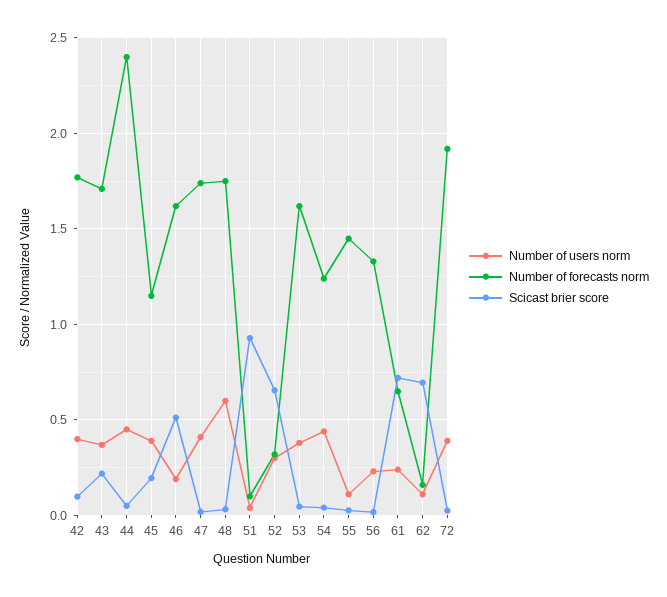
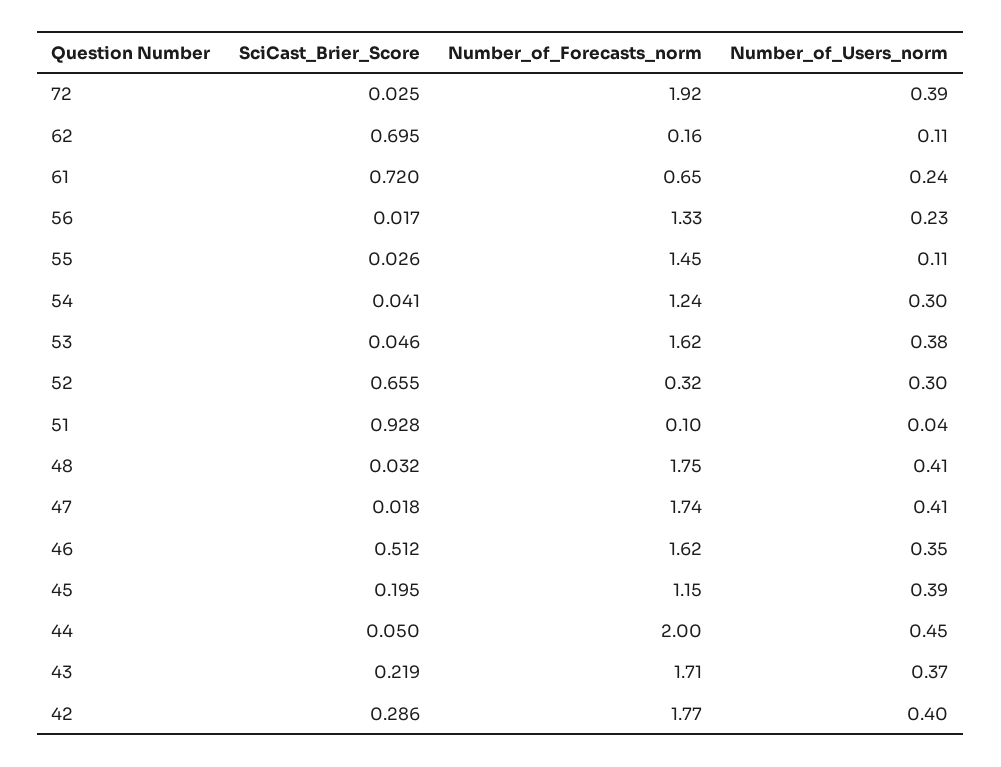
  {
    "Number of users norm": {
      "42": 0.4,
      "43": 0.37,
      "44": 0.45,
      "45": 0.39,
-     "46": 0.2,
+     "46": 0.35,
      "47": 0.41,
-     "48": 0.6,
+     "48": 0.41,
      "51": 0.04,
      "52": 0.3,
      "53": 0.38,
-     "54": 0.45,
+     "54": 0.3,
      "55": 0.11,
      "56": 0.23,
      "61": 0.24,
      "62": 0.11,
      "72": 0.39
    },
    "Number of forecasts norm": {
      "42": 1.77,
      "43": 1.71,
-     "44": 2.4,
+     "44": 2,
      "45": 1.15,
      "46": 1.62,
      "47": 1.74,
      "48": 1.75,
      "51": 0.1,
      "52": 0.32,
      "53": 1.62,
      "54": 1.24,
      "55": 1.45,
      "56": 1.33,
      "61": 0.65,
      "62": 0.16,
      "72": 1.92
    },
    "Scicast brier score": {
-     "42": 0.1,
+     "42": 0.286,
      "43": 0.219,
      "44": 0.05,
      "45": 0.195,
      "46": 0.512,
      "47": 0.018,
      "48": 0.032,
      "51": 0.928,
      "52": 0.655,
      "53": 0.046,
      "54": 0.041,
      "55": 0.026,
      "56": 0.017,
      "61": 0.72,
      "62": 0.695,
      "72": 0.025
    }
  }

